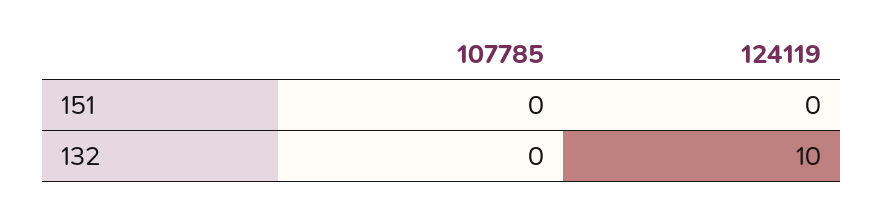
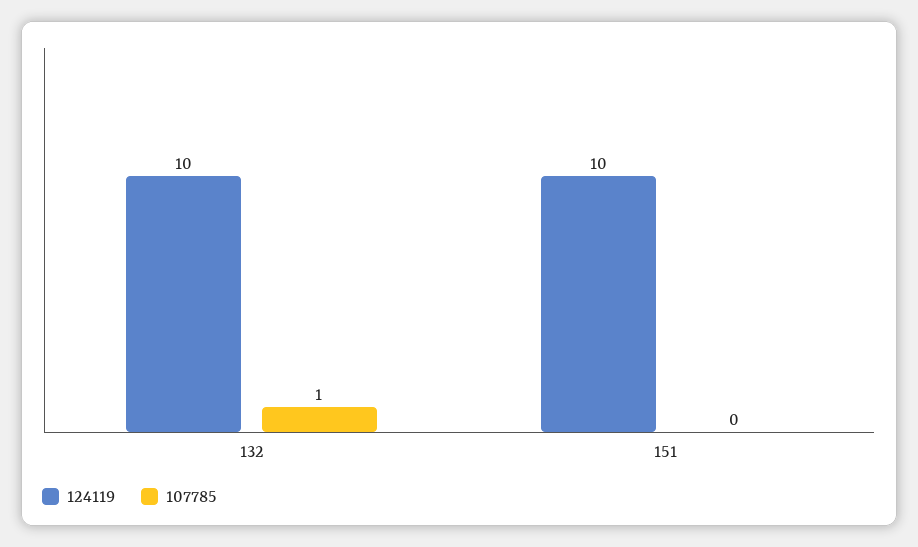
  {
    "107785": {
      "151": 0,
-     "132": 0
+     "132": 1
    },
    "124119": {
-     "151": 0,
+     "151": 10,
      "132": 10
    }
  }

